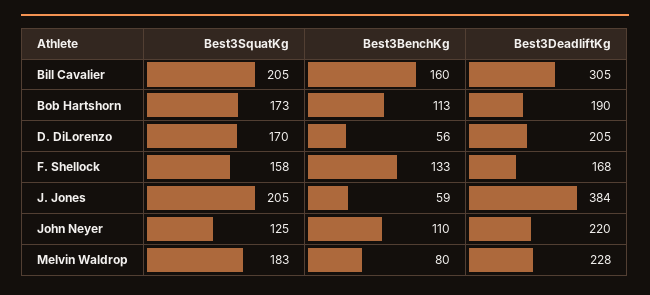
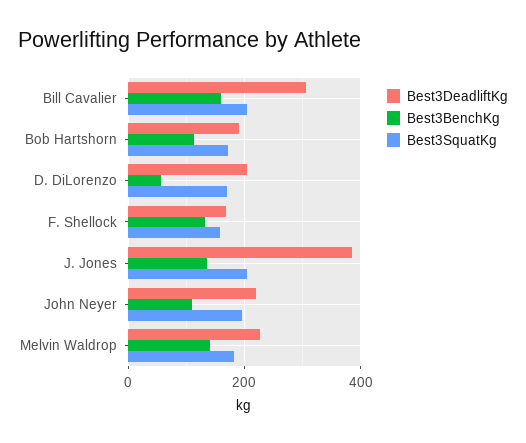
  {
    "Best3SquatKg": {
      "Bill Cavalier": 205,
      "Bob Hartshorn": 173,
      "D. DiLorenzo": 170,
      "F. Shellock": 158,
      "J. Jones": 205,
-     "John Neyer": 125,
+     "John Neyer": 200,
      "Melvin Waldrop": 183
    },
    "Best3BenchKg": {
      "Bill Cavalier": 160,
      "Bob Hartshorn": 113,
      "D. DiLorenzo": 56,
      "F. Shellock": 133,
-     "J. Jones": 59,
+     "J. Jones": 140,
      "John Neyer": 110,
-     "Melvin Waldrop": 80
+     "Melvin Waldrop": 140
    },
    "Best3DeadliftKg": {
      "Bill Cavalier": 305,
      "Bob Hartshorn": 190,
      "D. DiLorenzo": 205,
      "F. Shellock": 168,
      "J. Jones": 384,
      "John Neyer": 220,
      "Melvin Waldrop": 228
    }
  }

